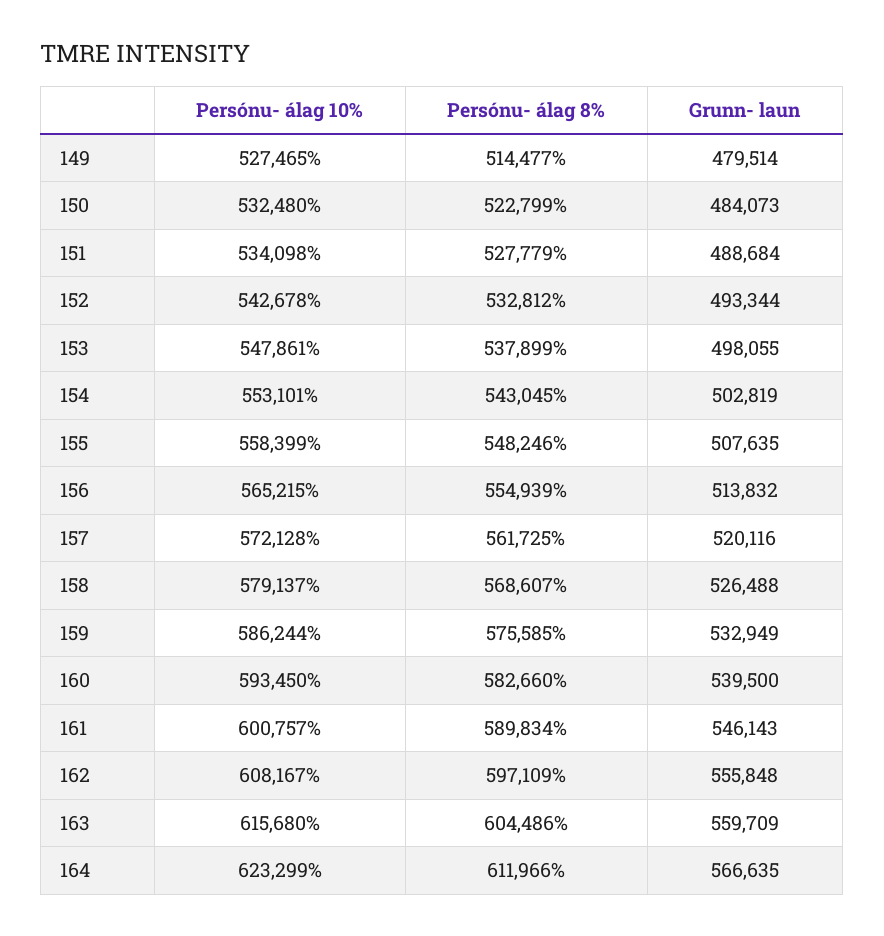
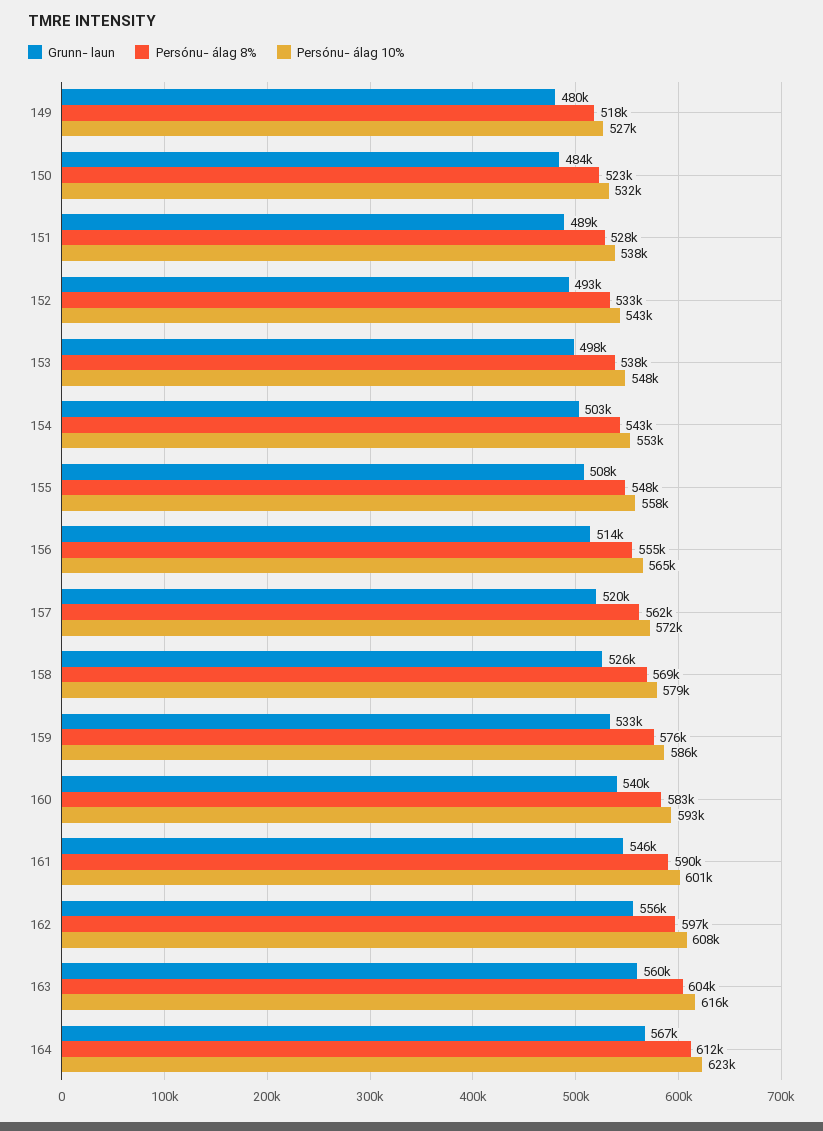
  {
    "Persónu- álag 10%": {
      "149": 527465,
      "150": 532480,
-     "151": 534098,
+     "151": 538000,
      "152": 542678,
      "153": 547861,
      "154": 553101,
      "155": 558399,
      "156": 565215,
      "157": 572128,
      "158": 579137,
      "159": 586244,
      "160": 593450,
      "161": 600757,
      "162": 608167,
      "163": 615680,
      "164": 623299
    },
    "Persónu- álag 8%": {
-     "149": 514477,
+     "149": 518000,
      "150": 522799,
      "151": 527779,
      "152": 532812,
      "153": 537899,
      "154": 543045,
      "155": 548246,
      "156": 554939,
      "157": 561725,
      "158": 568607,
      "159": 575585,
      "160": 582660,
      "161": 589834,
      "162": 597109,
      "163": 604486,
      "164": 611966
    },
    "Grunn- laun": {
      "149": 479514,
      "150": 484073,
      "151": 488684,
      "152": 493344,
      "153": 498055,
      "154": 502819,
      "155": 507635,
      "156": 513832,
      "157": 520116,
      "158": 526488,
      "159": 532949,
      "160": 539500,
      "161": 546143,
      "162": 555848,
      "163": 559709,
      "164": 566635
    }
  }

